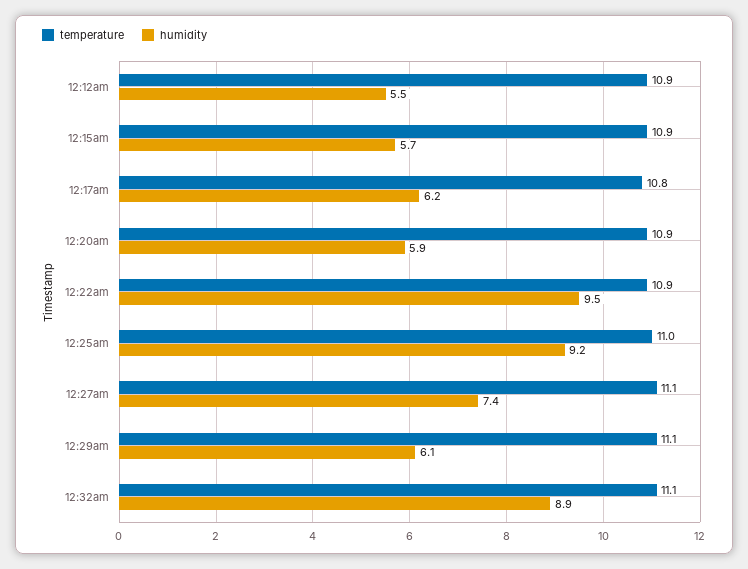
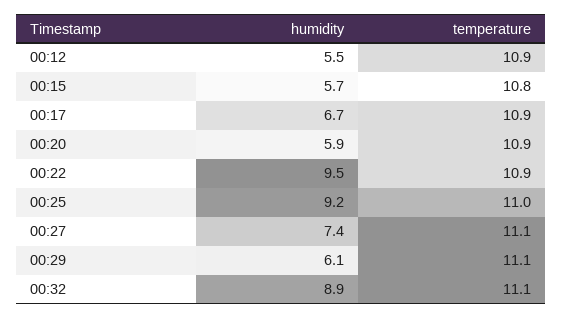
  {
    "temperature": {
      "12:12am": 10.9,
-     "12:15am": 10.9,
+     "12:15am": 10.8,
-     "12:17am": 10.8,
+     "12:17am": 10.9,
      "12:20am": 10.9,
      "12:22am": 10.9,
      "12:25am": 11,
      "12:27am": 11.1,
      "12:29am": 11.1,
      "12:32am": 11.1
    },
    "humidity": {
      "12:12am": 5.5,
      "12:15am": 5.7,
-     "12:17am": 6.2,
+     "12:17am": 6.7,
      "12:20am": 5.9,
      "12:22am": 9.5,
      "12:25am": 9.2,
      "12:27am": 7.4,
      "12:29am": 6.1,
      "12:32am": 8.9
    }
  }

